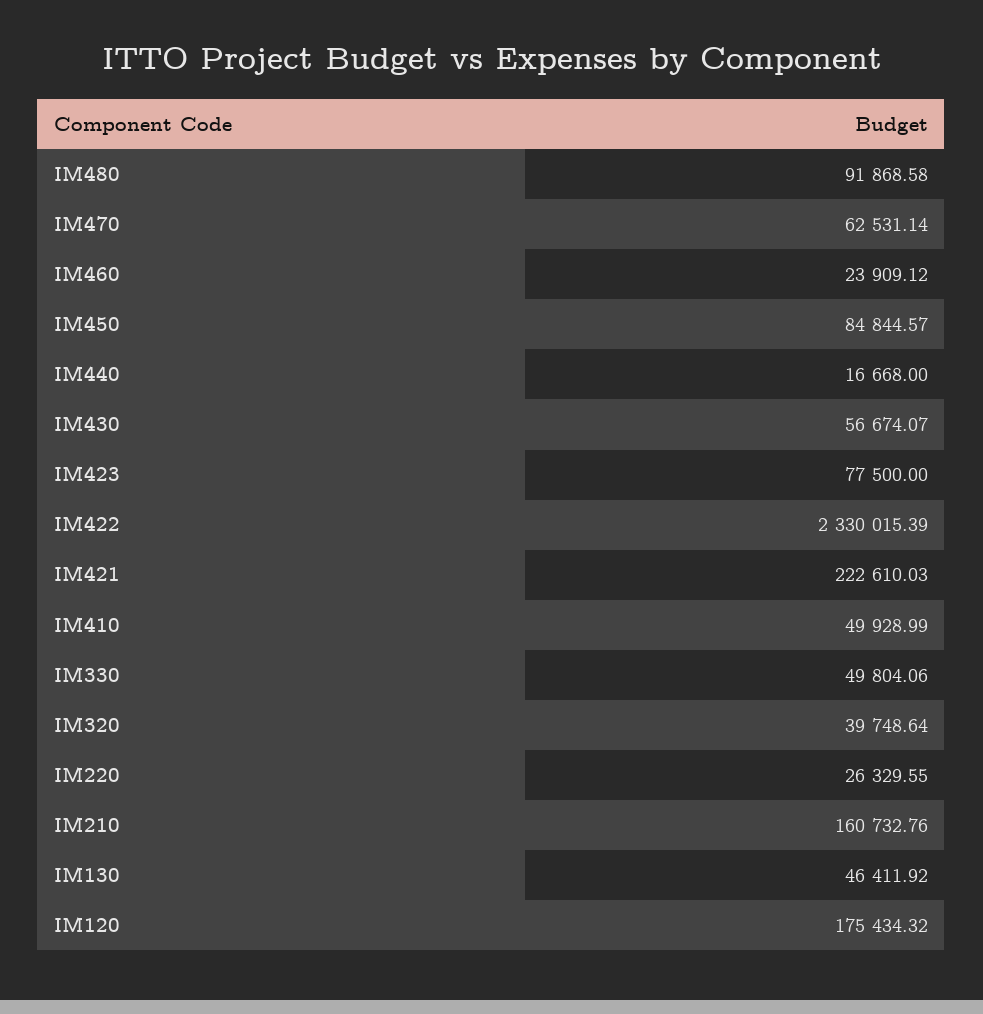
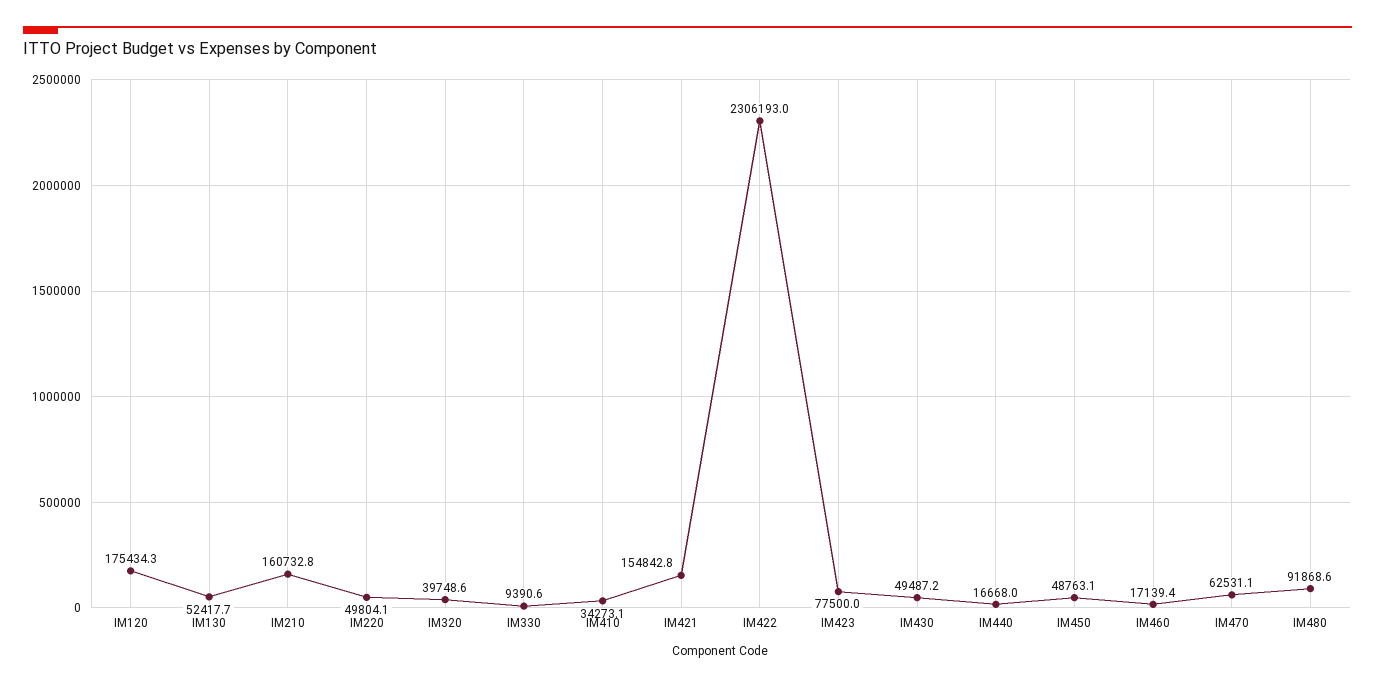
  {
    "IM480": 91868.58,
    "IM470": 62531.14,
-   "IM460": 23909.12,
+   "IM460": 17139.4,
-   "IM450": 84844.57,
+   "IM450": 48763.1,
    "IM440": 16668,
-   "IM430": 56674.07,
+   "IM430": 49487.2,
    "IM423": 77500,
-   "IM422": 2330015.39,
+   "IM422": 2306193,
-   "IM421": 222610.03,
+   "IM421": 154842.8,
-   "IM410": 49928.99,
+   "IM410": 34273.1,
-   "IM330": 49804.06,
+   "IM330": 9390.6,
    "IM320": 39748.64,
-   "IM220": 26329.55,
+   "IM220": 49804.1,
    "IM210": 160732.76,
-   "IM130": 46411.92,
+   "IM130": 52417.7,
    "IM120": 175434.32
  }

